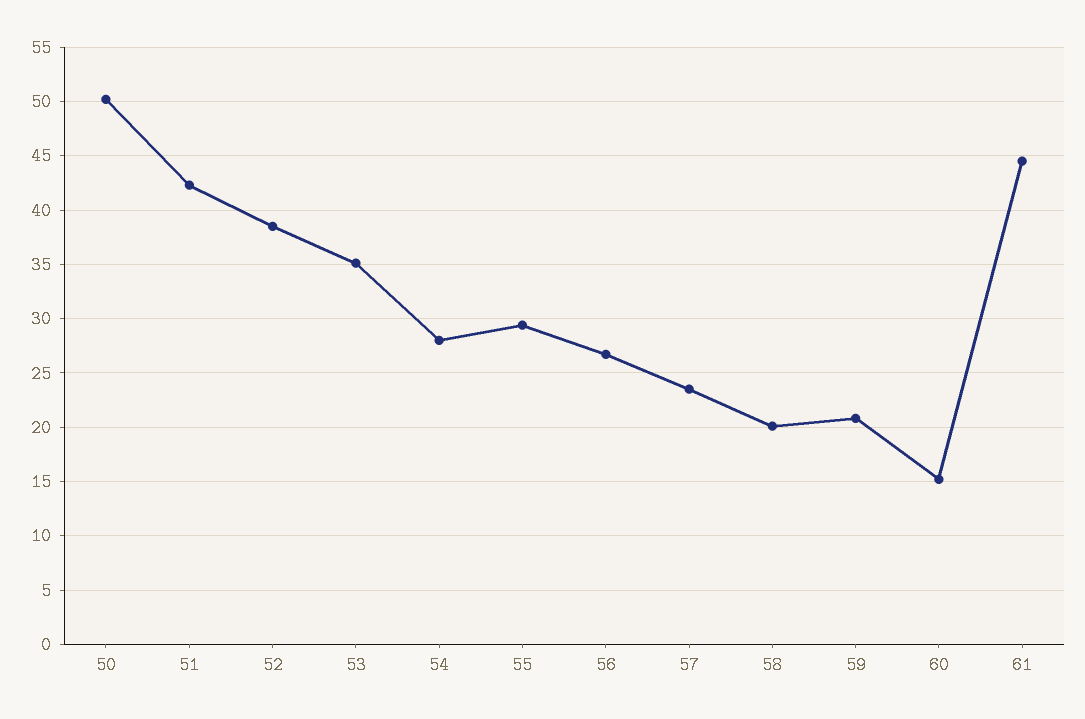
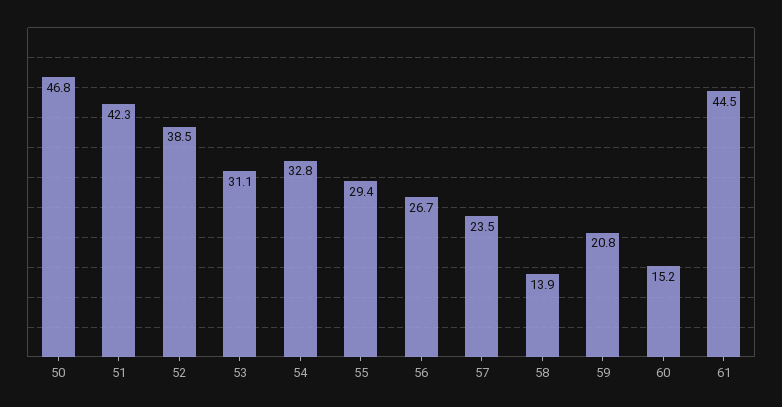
  {
-   "50": 50,
+   "50": 46.8,
    "51": 42.3,
    "52": 38.5,
-   "53": 35,
+   "53": 31.1,
-   "54": 28,
+   "54": 32.8,
    "55": 29.4,
    "56": 26.7,
    "57": 23.5,
-   "58": 20,
+   "58": 13.9,
    "59": 20.8,
    "60": 15.2,
    "61": 44.5
  }

